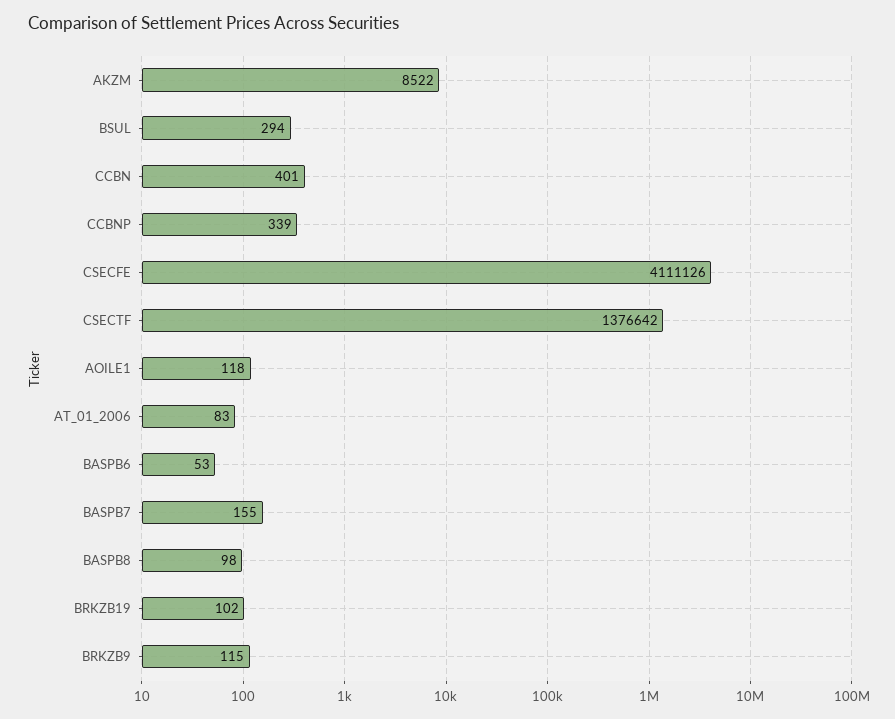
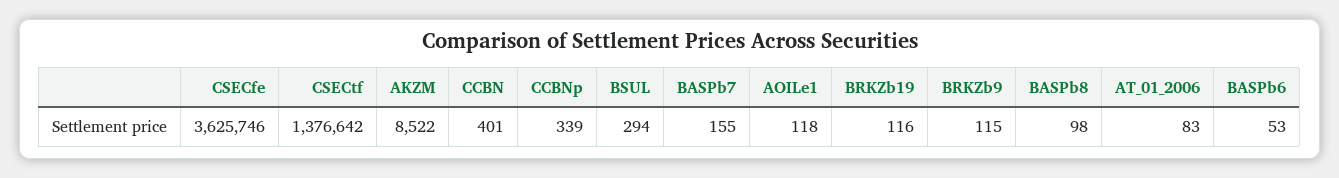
  {
    "AKZM": 8522,
    "BSUL": 294,
    "CCBN": 401,
    "CCBNP": 339,
-   "CSECFE": 4111126,
+   "CSECFE": 3625746,
    "CSECTF": 1376642,
    "AOILE1": 118,
    "AT_01_2006": 83,
    "BASPB6": 53,
    "BASPB7": 155,
    "BASPB8": 98,
-   "BRKZB19": 102,
+   "BRKZB19": 116,
    "BRKZB9": 115
  }

